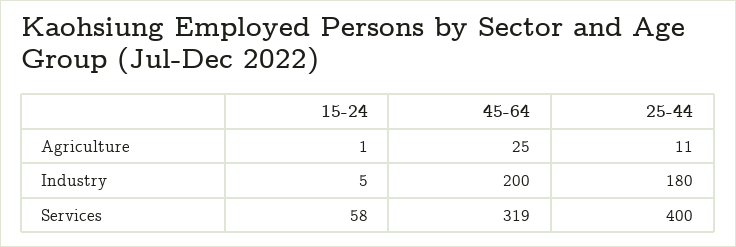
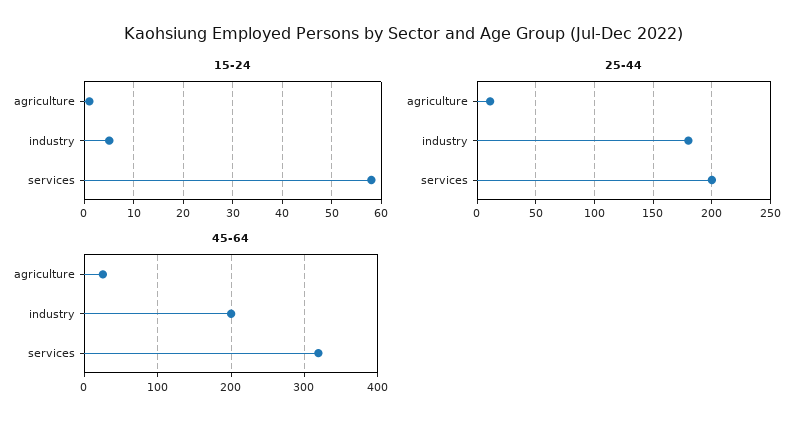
  {
    "15-24": {
      "Agriculture": 1,
      "Industry": 5,
      "Services": 58
    },
    "45-64": {
      "Agriculture": 25,
      "Industry": 200,
      "Services": 319
    },
    "25-44": {
      "Agriculture": 11,
      "Industry": 180,
-     "Services": 400
+     "Services": 200
    }
  }

